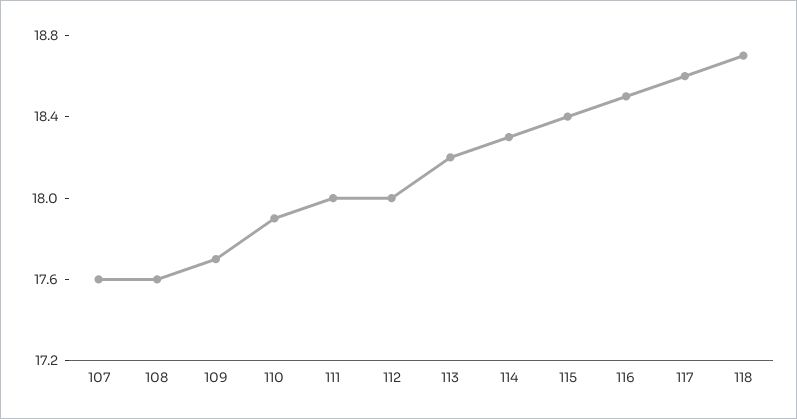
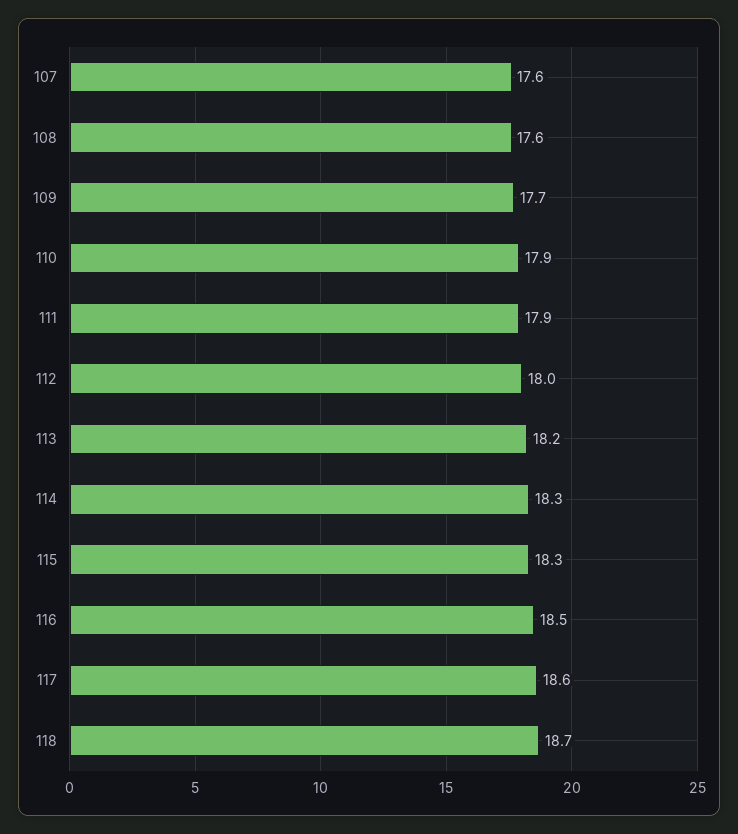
  {
    "107": 17.6,
    "108": 17.6,
    "109": 17.7,
    "110": 17.9,
-   "111": 18,
+   "111": 17.9,
    "112": 18,
    "113": 18.2,
    "114": 18.3,
-   "115": 18.4,
+   "115": 18.3,
    "116": 18.5,
    "117": 18.6,
    "118": 18.7
  }

